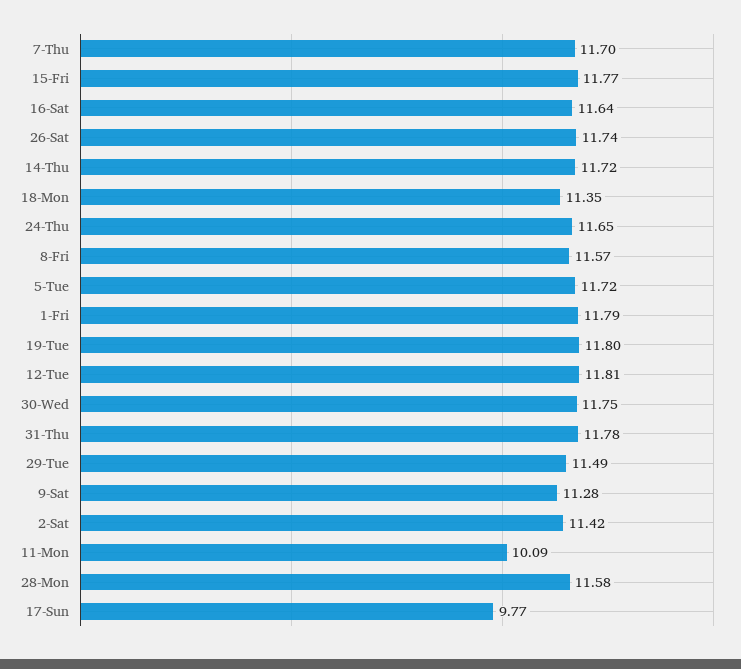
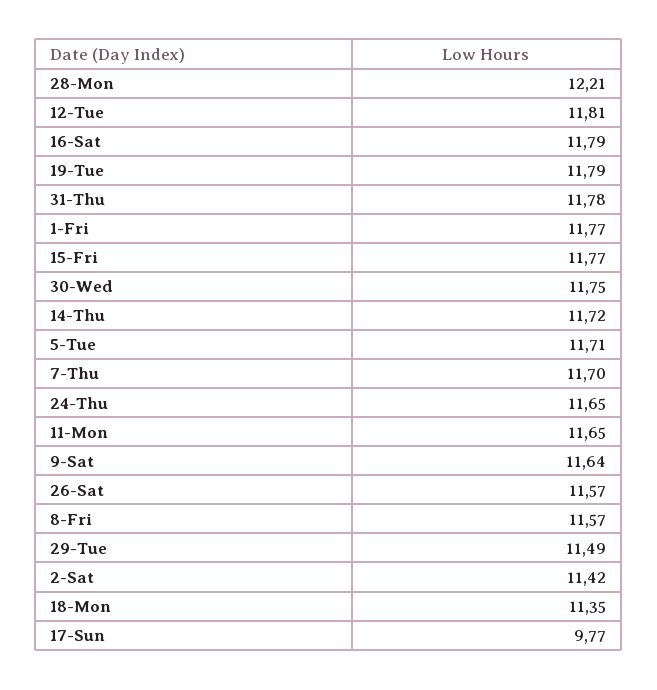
  {
    "7-Thu": 11.7,
    "15-Fri": 11.77,
-   "16-Sat": 11.64,
+   "16-Sat": 11.79,
-   "26-Sat": 11.74,
+   "26-Sat": 11.57,
    "14-Thu": 11.72,
    "18-Mon": 11.35,
    "24-Thu": 11.65,
    "8-Fri": 11.57,
-   "5-Tue": 11.72,
+   "5-Tue": 11.71,
-   "1-Fri": 11.79,
+   "1-Fri": 11.77,
-   "19-Tue": 11.8,
+   "19-Tue": 11.79,
    "12-Tue": 11.81,
    "30-Wed": 11.75,
    "31-Thu": 11.78,
    "29-Tue": 11.49,
-   "9-Sat": 11.28,
+   "9-Sat": 11.64,
    "2-Sat": 11.42,
-   "11-Mon": 10.09,
+   "11-Mon": 11.65,
-   "28-Mon": 11.58,
+   "28-Mon": 12.21,
    "17-Sun": 9.77
  }

